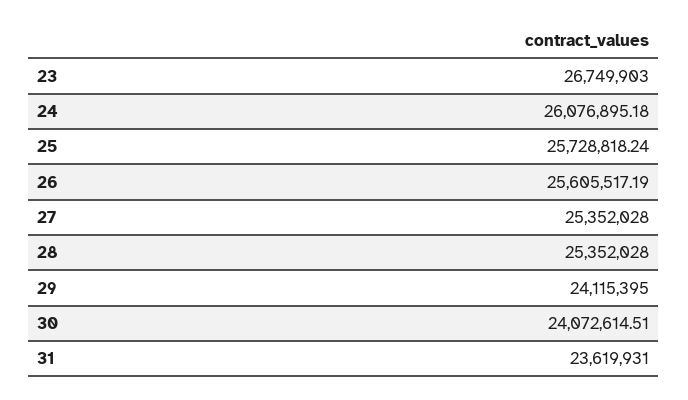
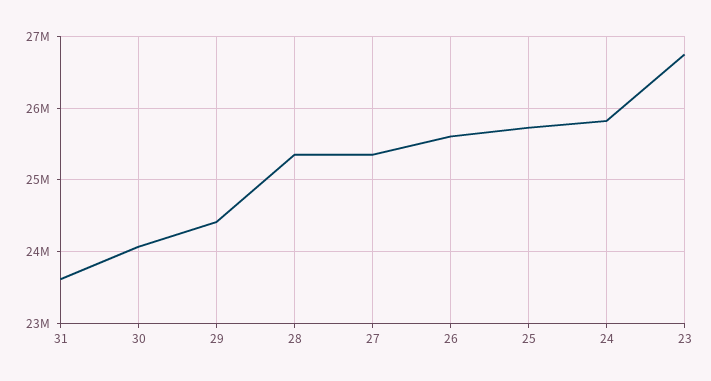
  {
    "23": 26749903,
-   "24": 26076895.18,
+   "24": 25800000,
    "25": 25728818.24,
    "26": 25605517.19,
    "27": 25352028,
    "28": 25352028,
-   "29": 24115395,
+   "29": 24400000,
    "30": 24072614.51,
    "31": 23619931
  }

